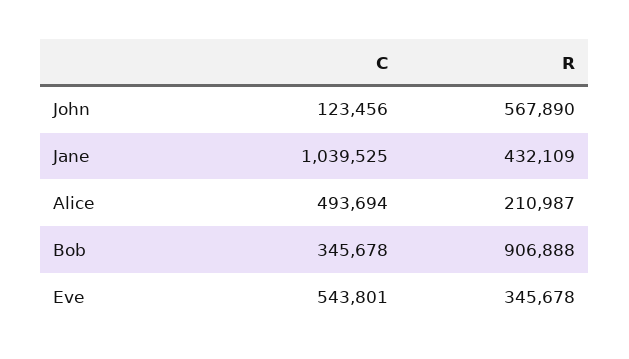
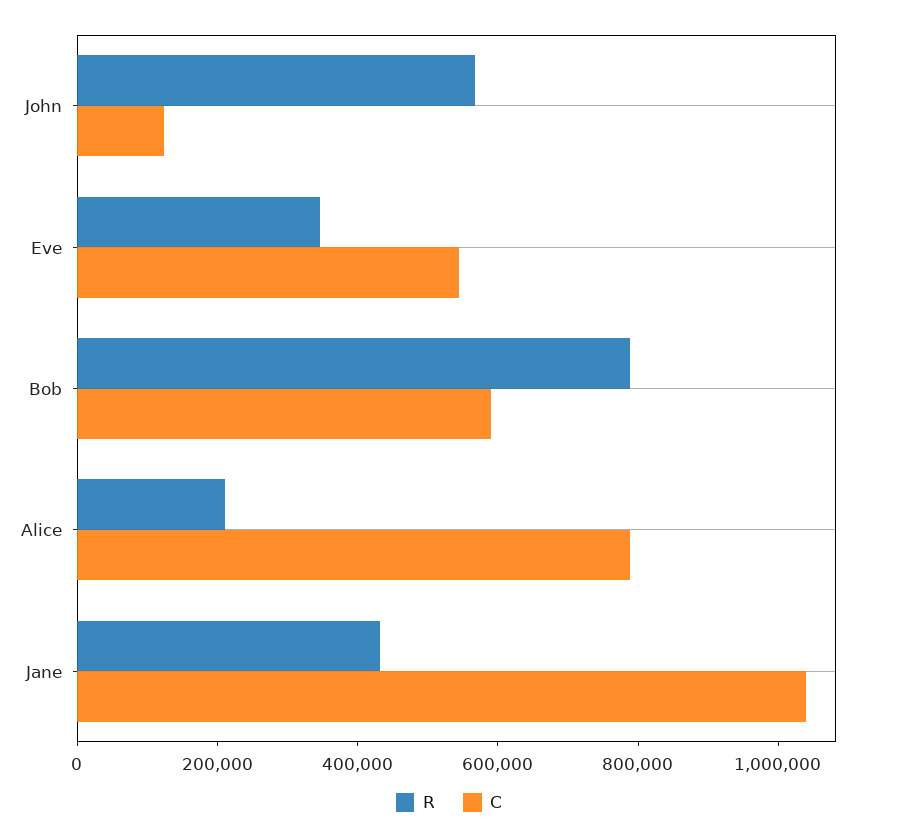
  {
    "C": {
      "John": 123456,
      "Jane": 1039525,
-     "Alice": 493694,
+     "Alice": 800000,
-     "Bob": 345678,
+     "Bob": 600000,
      "Eve": 543801
    },
    "R": {
      "John": 567890,
      "Jane": 432109,
      "Alice": 210987,
-     "Bob": 906888,
+     "Bob": 800000,
      "Eve": 345678
    }
  }

